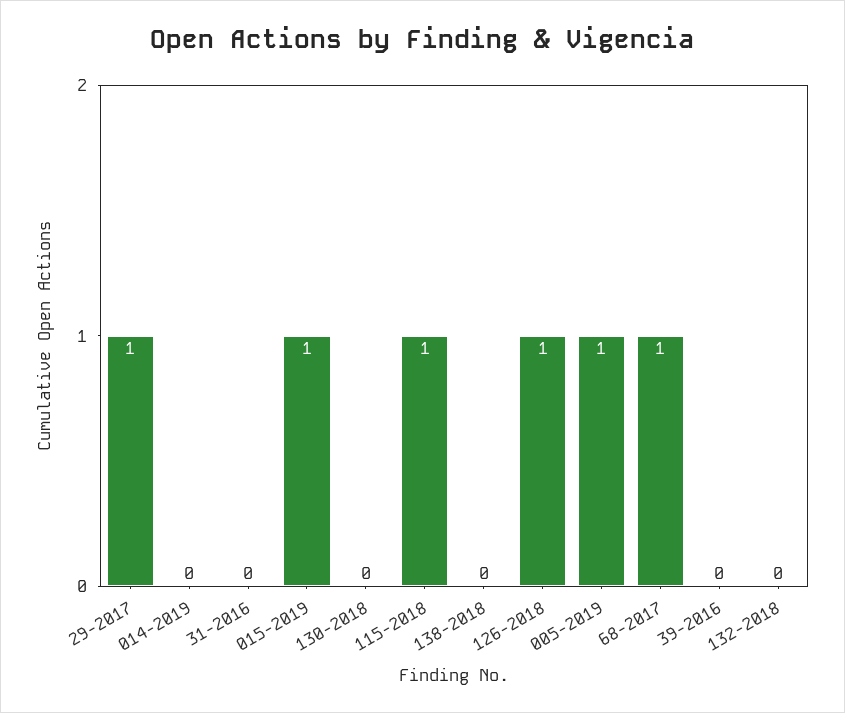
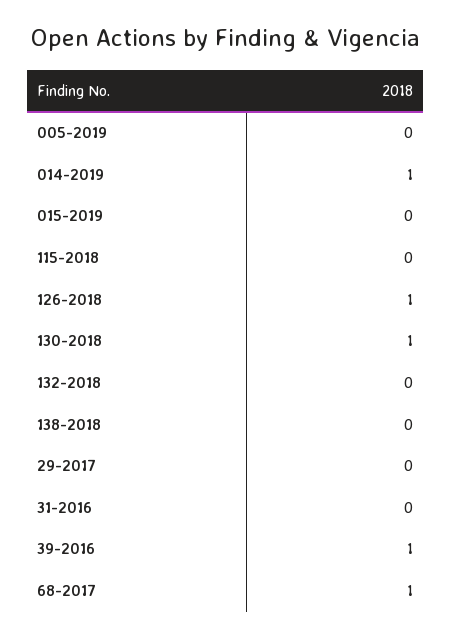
  {
-   "29-2017": 1,
+   "29-2017": 0,
-   "014-2019": 0,
+   "014-2019": 1,
    "31-2016": 0,
-   "015-2019": 1,
+   "015-2019": 0,
-   "130-2018": 0,
+   "130-2018": 1,
-   "115-2018": 1,
+   "115-2018": 0,
    "138-2018": 0,
    "126-2018": 1,
-   "005-2019": 1,
+   "005-2019": 0,
    "68-2017": 1,
-   "39-2016": 0,
+   "39-2016": 1,
    "132-2018": 0
  }

